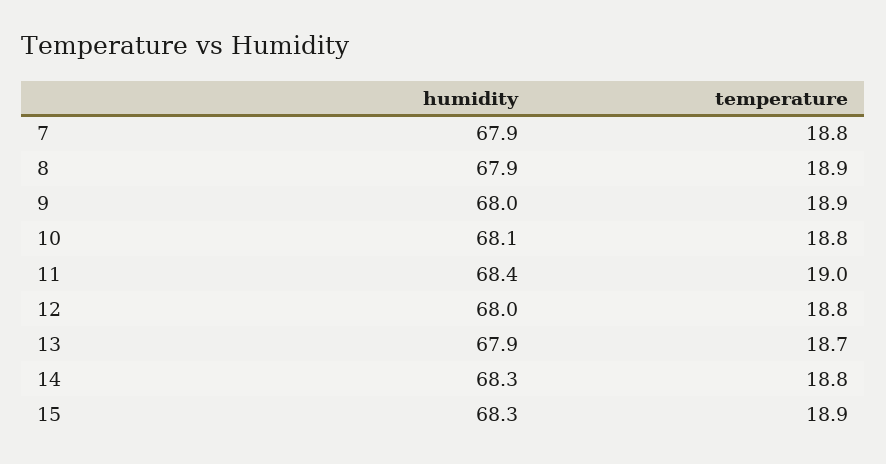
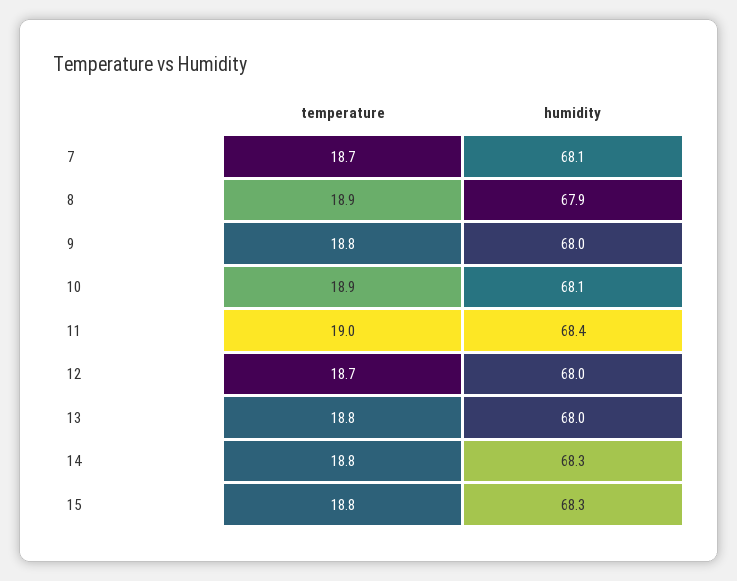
  {
    "humidity": {
-     "7": 67.9,
+     "7": 68.1,
      "8": 67.9,
      "9": 68,
      "10": 68.1,
      "11": 68.4,
      "12": 68,
-     "13": 67.9,
+     "13": 68,
      "14": 68.3,
      "15": 68.3
    },
    "temperature": {
-     "7": 18.8,
+     "7": 18.7,
      "8": 18.9,
-     "9": 18.9,
+     "9": 18.8,
-     "10": 18.8,
+     "10": 18.9,
      "11": 19,
-     "12": 18.8,
+     "12": 18.7,
-     "13": 18.7,
+     "13": 18.8,
      "14": 18.8,
-     "15": 18.9
+     "15": 18.8
    }
  }

